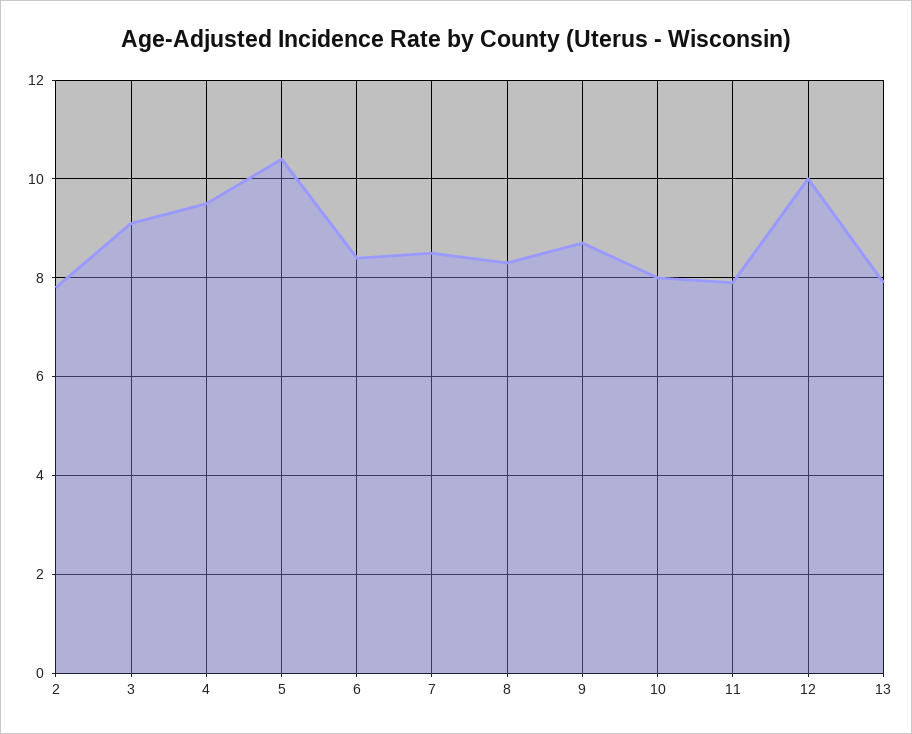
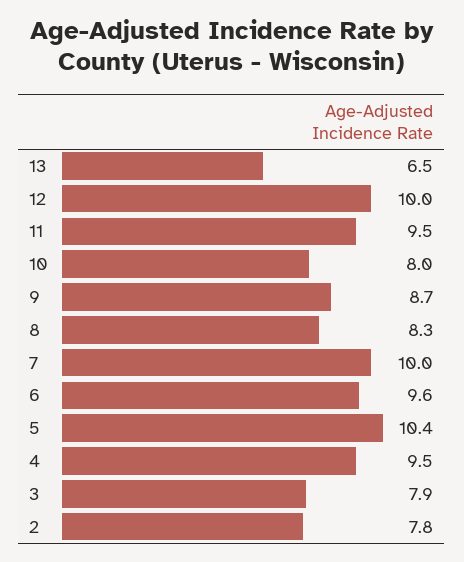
  {
    "2": 7.8,
-   "3": 9,
+   "3": 7.9,
    "4": 9.5,
    "5": 10.4,
-   "6": 8.5,
+   "6": 9.6,
-   "7": 8.5,
+   "7": 10,
    "8": 8.3,
    "9": 8.7,
    "10": 8,
-   "11": 8,
+   "11": 9.5,
    "12": 10,
-   "13": 8
+   "13": 6.5
  }

